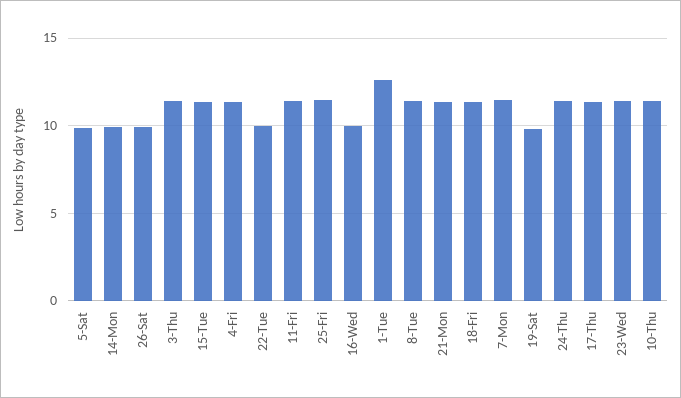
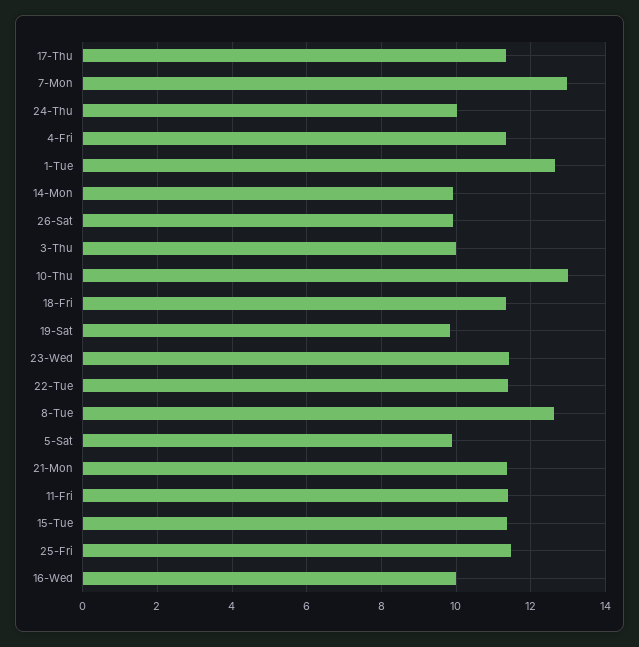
  {
    "5-Sat": 9.8,
    "14-Mon": 10,
    "26-Sat": 10,
-   "3-Thu": 11.5,
+   "3-Thu": 10,
    "15-Tue": 11.4,
    "4-Fri": 11.4,
-   "22-Tue": 10,
+   "22-Tue": 11.4,
    "11-Fri": 11.4,
    "25-Fri": 11.4,
    "16-Wed": 10,
    "1-Tue": 12.6,
-   "8-Tue": 11.5,
+   "8-Tue": 12.6,
    "21-Mon": 11.4,
    "18-Fri": 11.4,
-   "7-Mon": 11.5,
+   "7-Mon": 13,
    "19-Sat": 9.8,
-   "24-Thu": 11.5,
+   "24-Thu": 10,
    "17-Thu": 11.4,
    "23-Wed": 11.4,
-   "10-Thu": 11.5
+   "10-Thu": 13
  }

